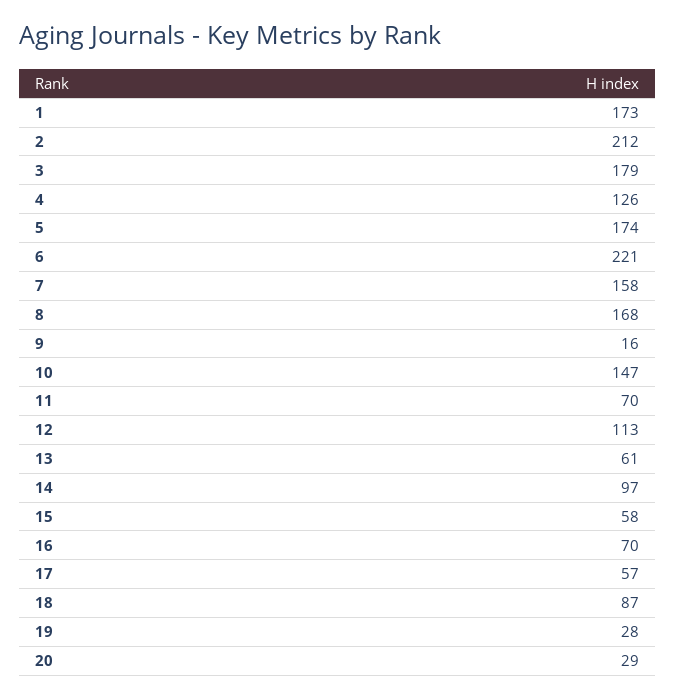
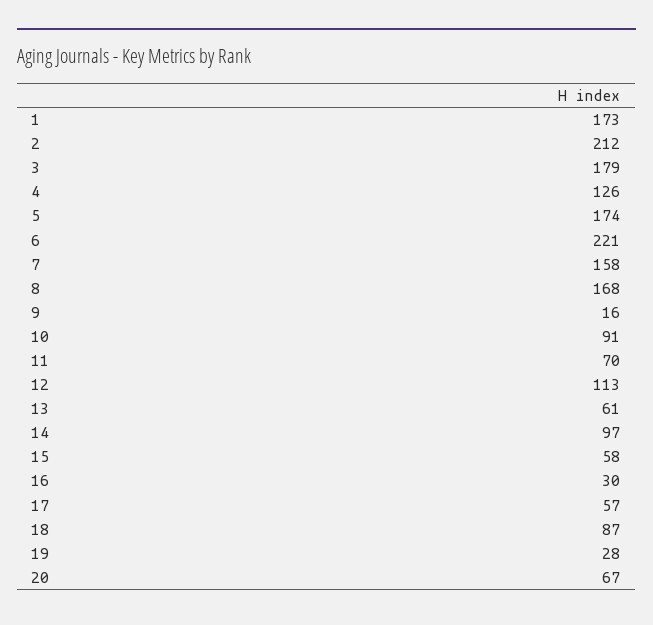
  {
    "1": 173,
    "2": 212,
    "3": 179,
    "4": 126,
    "5": 174,
    "6": 221,
    "7": 158,
    "8": 168,
    "9": 16,
-   "10": 147,
+   "10": 91,
    "11": 70,
    "12": 113,
    "13": 61,
    "14": 97,
    "15": 58,
-   "16": 70,
+   "16": 30,
    "17": 57,
    "18": 87,
    "19": 28,
-   "20": 29
+   "20": 67
  }

